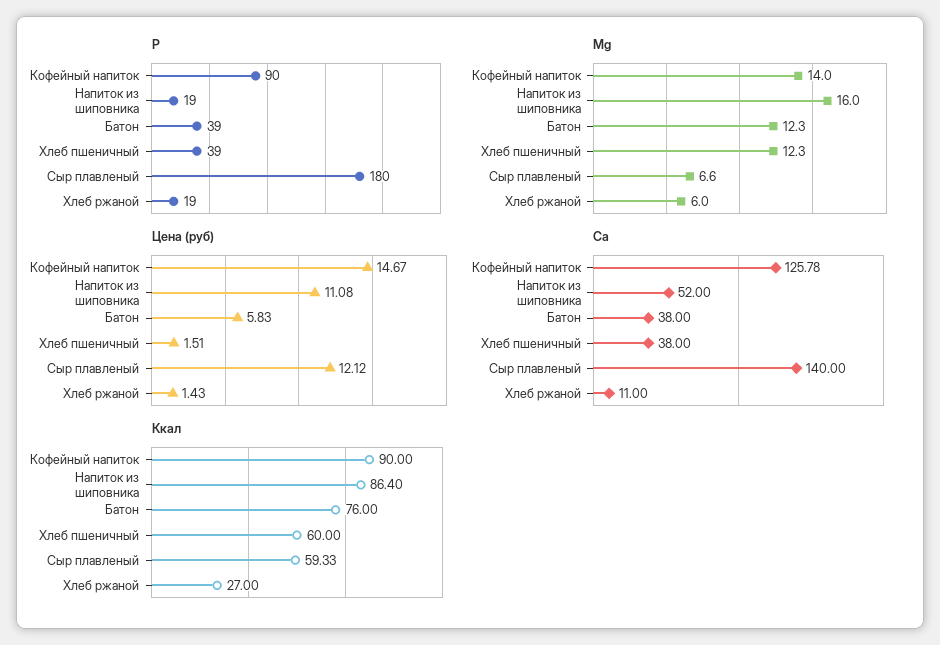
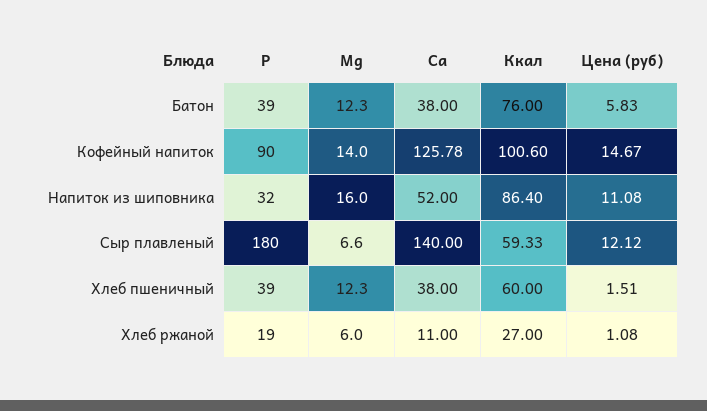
  {
    "P": {
      "Кофейный напиток": 90,
-     "Напиток из шиповника": 19,
+     "Напиток из шиповника": 32,
      "Батон": 39,
      "Хлеб пшеничный": 39,
      "Сыр плавленый": 180,
      "Хлеб ржаной": 19
    },
    "Mg": {
      "Кофейный напиток": 14,
      "Напиток из шиповника": 16,
      "Батон": 12.3,
      "Хлеб пшеничный": 12.3,
      "Сыр плавленый": 6.6,
      "Хлеб ржаной": 6
    },
    "Цена (руб)": {
      "Кофейный напиток": 14.67,
      "Напиток из шиповника": 11.08,
      "Батон": 5.83,
      "Хлеб пшеничный": 1.51,
      "Сыр плавленый": 12.12,
-     "Хлеб ржаной": 1.43
+     "Хлеб ржаной": 1.08
    },
    "Ca": {
      "Кофейный напиток": 125.78,
      "Напиток из шиповника": 52,
      "Батон": 38,
      "Хлеб пшеничный": 38,
      "Сыр плавленый": 140,
      "Хлеб ржаной": 11
    },
    "Ккал": {
-     "Кофейный напиток": 90,
+     "Кофейный напиток": 100.6,
      "Напиток из шиповника": 86.4,
      "Батон": 76,
      "Хлеб пшеничный": 60,
      "Сыр плавленый": 59.33,
      "Хлеб ржаной": 27
    }
  }

